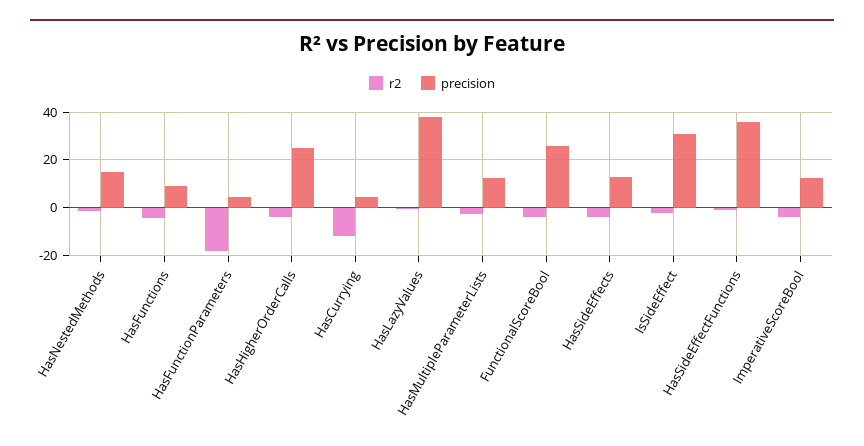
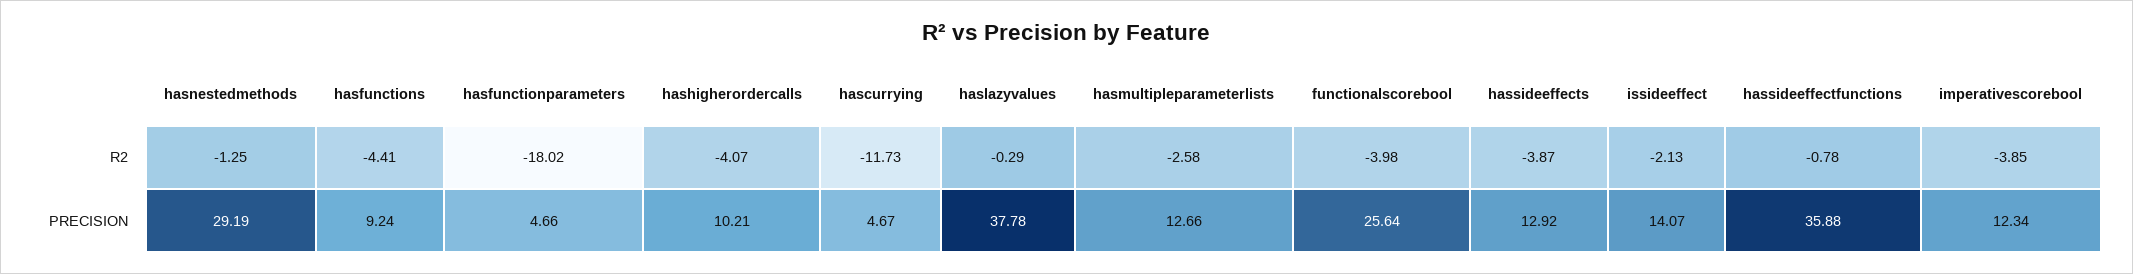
  {
    "r2": {
      "HasNestedMethods": -1.25,
      "HasFunctions": -4.41,
      "HasFunctionParameters": -18.02,
      "HasHigherOrderCalls": -4.07,
      "HasCurrying": -11.73,
      "HasLazyValues": -0.29,
      "HasMultipleParameterLists": -2.58,
      "FunctionalScoreBool": -3.98,
      "HasSideEffects": -3.87,
      "IsSideEffect": -2.13,
      "HasSideEffectFunctions": -0.78,
      "ImperativeScoreBool": -3.85
    },
    "precision": {
-     "HasNestedMethods": 15,
+     "HasNestedMethods": 29.19,
      "HasFunctions": 9.24,
      "HasFunctionParameters": 4.66,
-     "HasHigherOrderCalls": 25,
+     "HasHigherOrderCalls": 10.21,
      "HasCurrying": 4.67,
      "HasLazyValues": 37.78,
      "HasMultipleParameterLists": 12.66,
      "FunctionalScoreBool": 25.64,
      "HasSideEffects": 12.92,
-     "IsSideEffect": 30,
+     "IsSideEffect": 14.07,
      "HasSideEffectFunctions": 35.88,
      "ImperativeScoreBool": 12.34
    }
  }

